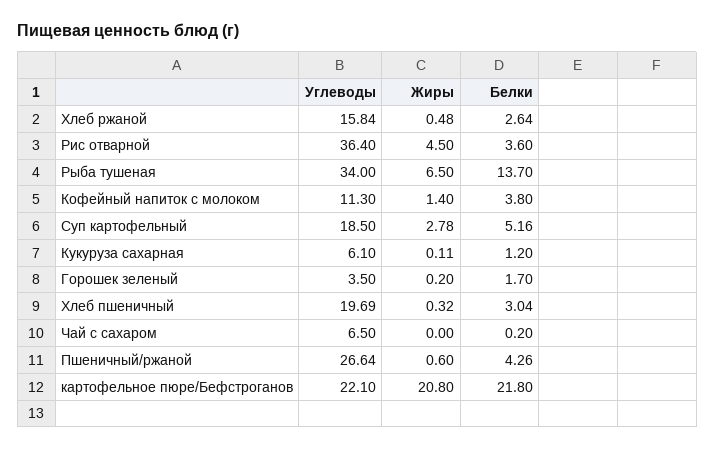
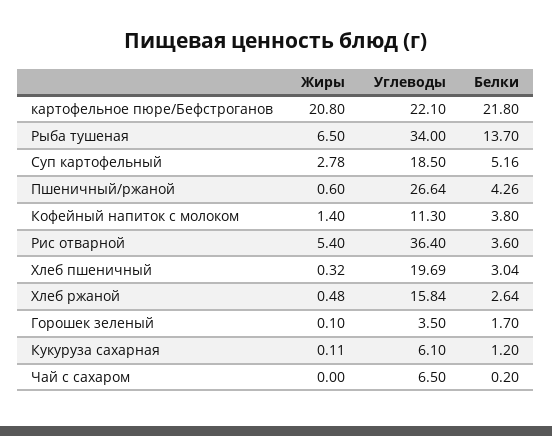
  {
    "Углеводы": {
      "Хлеб ржаной": 15.84,
      "Рис отварной": 36.4,
      "Рыба тушеная": 34,
      "Кофейный напиток с молоком": 11.3,
      "Суп картофельный": 18.5,
      "Кукуруза сахарная": 6.1,
      "Горошек зеленый": 3.5,
      "Хлеб пшеничный": 19.69,
      "Чай с сахаром": 6.5,
      "Пшеничный/ржаной": 26.64,
      "картофельное пюре/Бефстроганов": 22.1
    },
    "Жиры": {
      "Хлеб ржаной": 0.48,
-     "Рис отварной": 4.5,
+     "Рис отварной": 5.4,
      "Рыба тушеная": 6.5,
      "Кофейный напиток с молоком": 1.4,
      "Суп картофельный": 2.78,
      "Кукуруза сахарная": 0.11,
-     "Горошек зеленый": 0.2,
+     "Горошек зеленый": 0.1,
      "Хлеб пшеничный": 0.32,
      "Чай с сахаром": 0,
      "Пшеничный/ржаной": 0.6,
      "картофельное пюре/Бефстроганов": 20.8
    },
    "Белки": {
      "Хлеб ржаной": 2.64,
      "Рис отварной": 3.6,
      "Рыба тушеная": 13.7,
      "Кофейный напиток с молоком": 3.8,
      "Суп картофельный": 5.16,
      "Кукуруза сахарная": 1.2,
      "Горошек зеленый": 1.7,
      "Хлеб пшеничный": 3.04,
      "Чай с сахаром": 0.2,
      "Пшеничный/ржаной": 4.26,
      "картофельное пюре/Бефстроганов": 21.8
    }
  }

